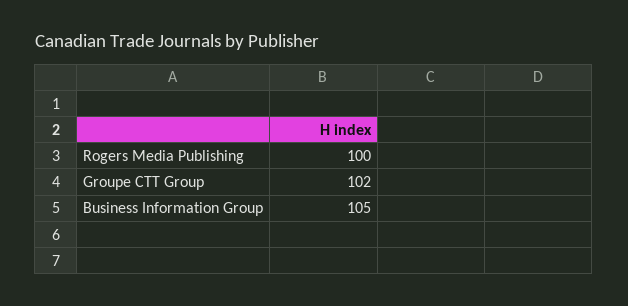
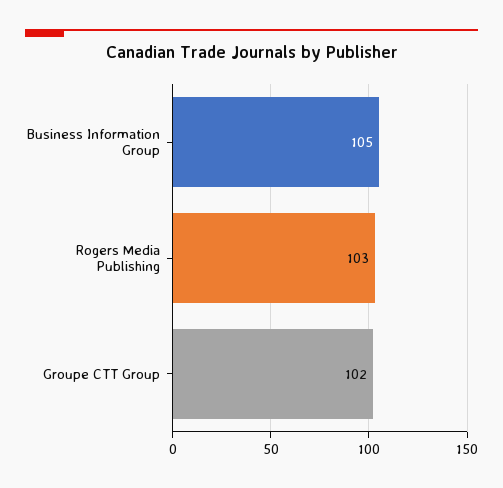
  {
-   "Rogers Media Publishing": 100,
+   "Rogers Media Publishing": 103,
    "Groupe CTT Group": 102,
    "Business Information Group": 105
  }

